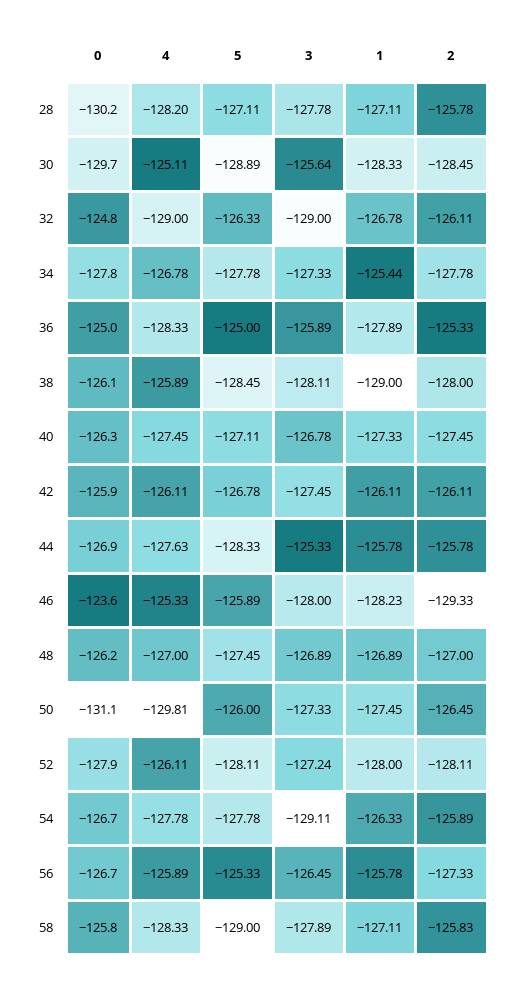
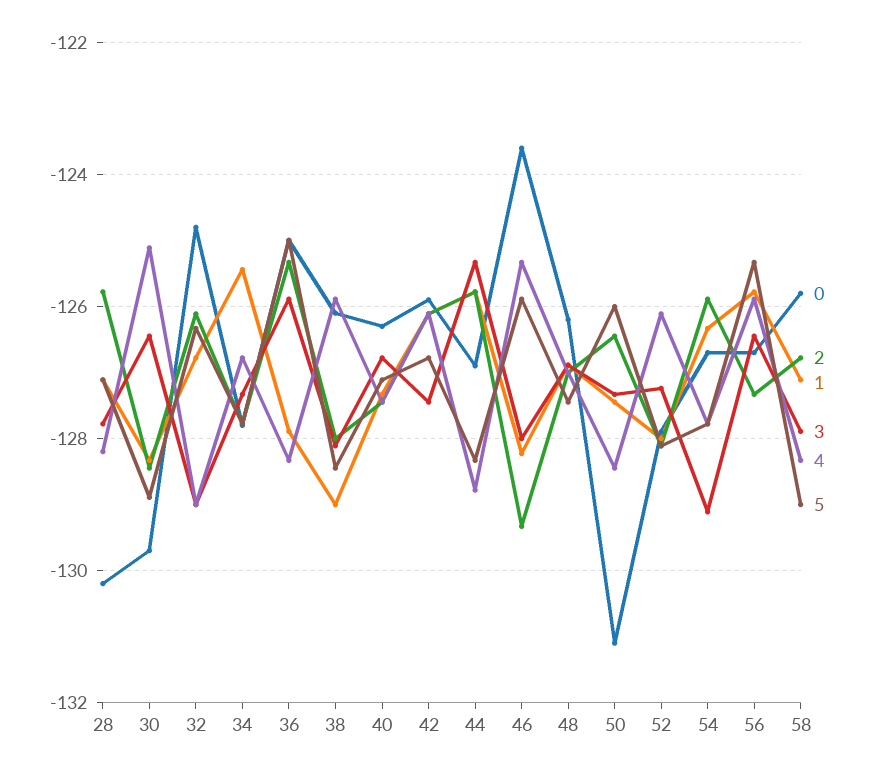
  {
    "0": {
      "28": -130.2,
      "30": -129.7,
      "32": -124.8,
      "34": -127.8,
      "36": -125,
      "38": -126.1,
      "40": -126.3,
      "42": -125.9,
      "44": -126.9,
      "46": -123.6,
      "48": -126.2,
      "50": -131.1,
      "52": -127.9,
      "54": -126.7,
      "56": -126.7,
      "58": -125.8
    },
    "4": {
      "28": -128.2,
      "30": -125.11,
      "32": -129,
      "34": -126.78,
      "36": -128.33,
      "38": -125.89,
      "40": -127.45,
      "42": -126.11,
-     "44": -127.63,
+     "44": -128.8,
      "46": -125.33,
      "48": -127,
-     "50": -129.81,
+     "50": -128.4,
      "52": -126.11,
      "54": -127.78,
      "56": -125.89,
      "58": -128.33
    },
    "5": {
      "28": -127.11,
      "30": -128.89,
      "32": -126.33,
      "34": -127.78,
      "36": -125,
      "38": -128.45,
      "40": -127.11,
      "42": -126.78,
      "44": -128.33,
      "46": -125.89,
      "48": -127.45,
      "50": -126,
      "52": -128.11,
      "54": -127.78,
      "56": -125.33,
      "58": -129
    },
    "3": {
      "28": -127.78,
-     "30": -125.64,
+     "30": -126.4,
      "32": -129,
      "34": -127.33,
      "36": -125.89,
      "38": -128.11,
      "40": -126.78,
      "42": -127.45,
      "44": -125.33,
      "46": -128,
      "48": -126.89,
      "50": -127.33,
      "52": -127.24,
      "54": -129.11,
      "56": -126.45,
      "58": -127.89
    },
    "1": {
      "28": -127.11,
      "30": -128.33,
      "32": -126.78,
      "34": -125.44,
      "36": -127.89,
      "38": -129,
      "40": -127.33,
      "42": -126.11,
      "44": -125.78,
      "46": -128.23,
      "48": -126.89,
      "50": -127.45,
      "52": -128,
      "54": -126.33,
      "56": -125.78,
      "58": -127.11
    },
    "2": {
      "28": -125.78,
      "30": -128.45,
      "32": -126.11,
      "34": -127.78,
      "36": -125.33,
      "38": -128,
      "40": -127.45,
      "42": -126.11,
      "44": -125.78,
      "46": -129.33,
      "48": -127,
      "50": -126.45,
      "52": -128.11,
      "54": -125.89,
      "56": -127.33,
-     "58": -125.83
+     "58": -126.8
    }
  }

